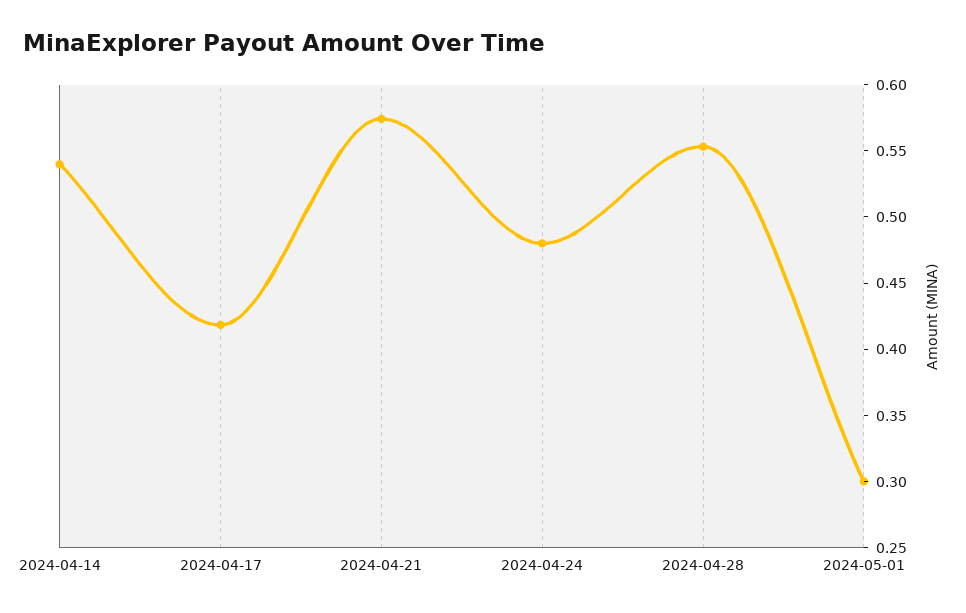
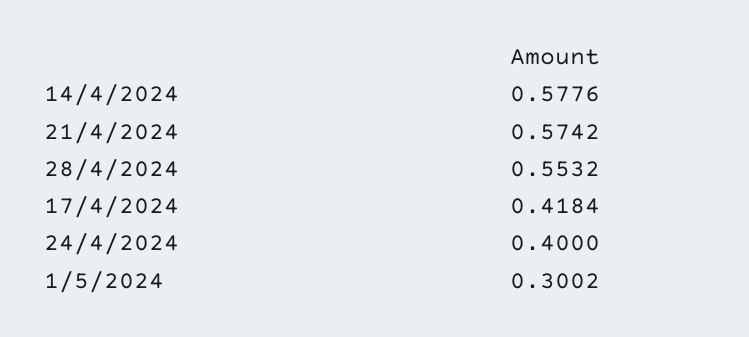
  {
-   "2024-04-14": 0.54,
+   "2024-04-14": 0.5776,
    "2024-04-17": 0.4184,
    "2024-04-21": 0.5742,
-   "2024-04-24": 0.48,
+   "2024-04-24": 0.4,
    "2024-04-28": 0.5532,
    "2024-05-01": 0.3002
  }

